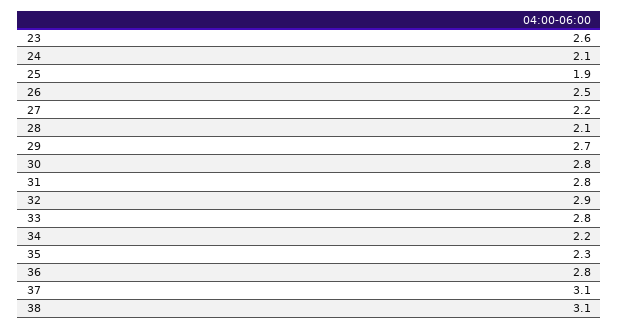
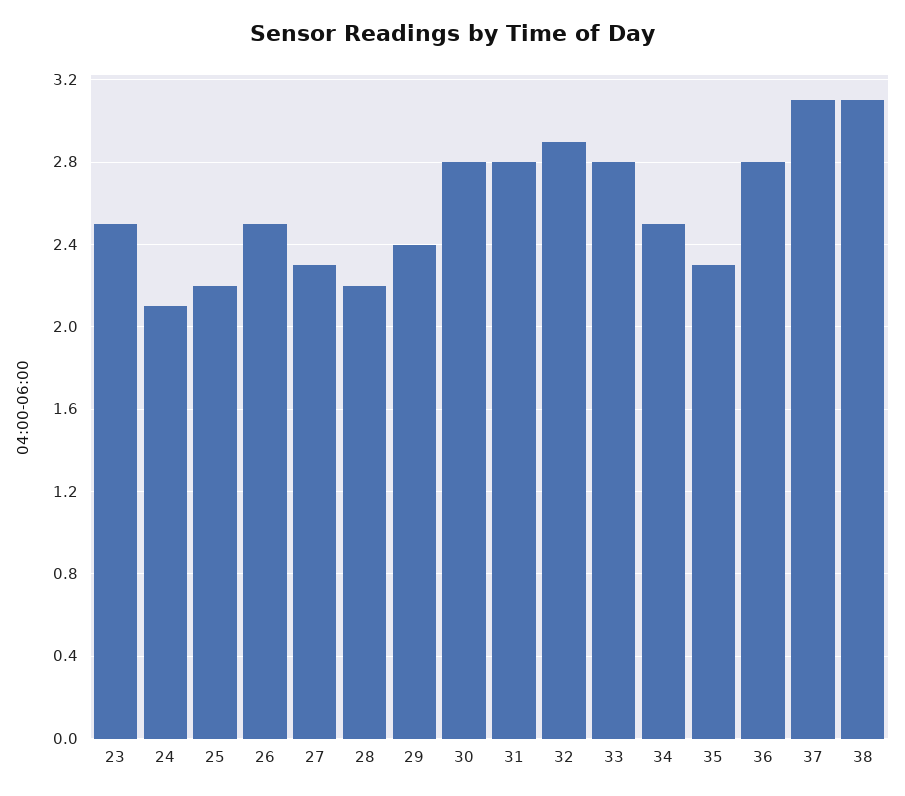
  {
-   "23": 2.6,
+   "23": 2.5,
    "24": 2.1,
-   "25": 1.9,
+   "25": 2.2,
    "26": 2.5,
-   "27": 2.2,
+   "27": 2.3,
-   "28": 2.1,
+   "28": 2.2,
-   "29": 2.7,
+   "29": 2.4,
    "30": 2.8,
    "31": 2.8,
    "32": 2.9,
    "33": 2.8,
-   "34": 2.2,
+   "34": 2.5,
    "35": 2.3,
    "36": 2.8,
    "37": 3.1,
    "38": 3.1
  }

